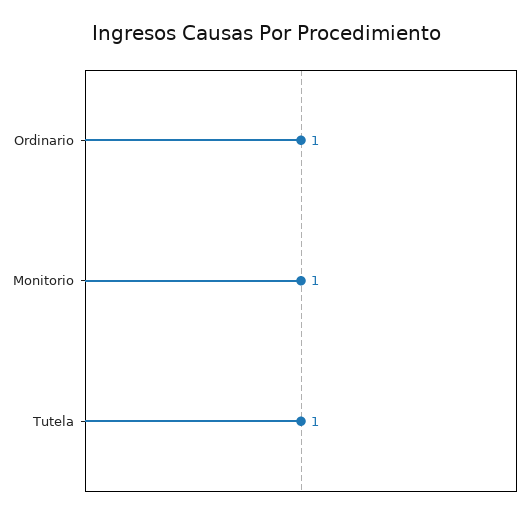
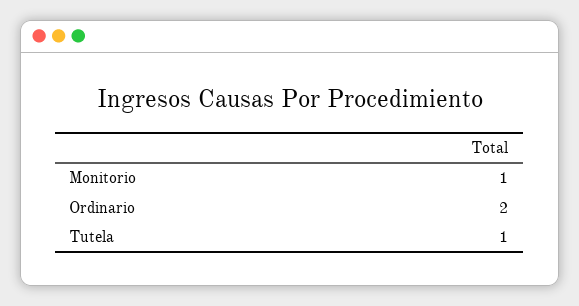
  {
-   "Ordinario": 1,
+   "Ordinario": 2,
    "Monitorio": 1,
    "Tutela": 1
  }

